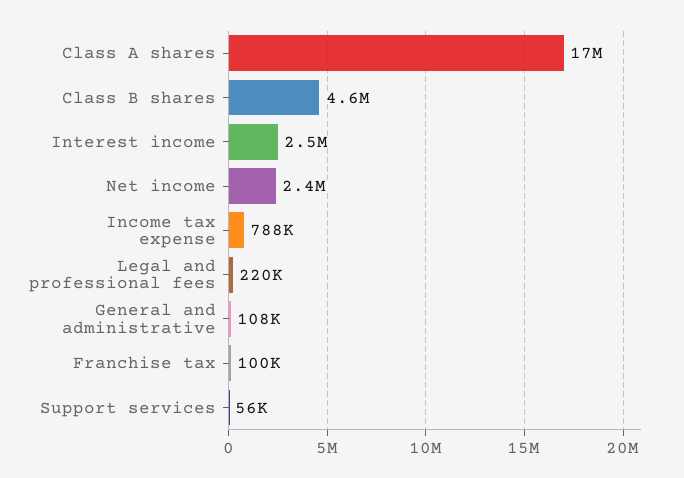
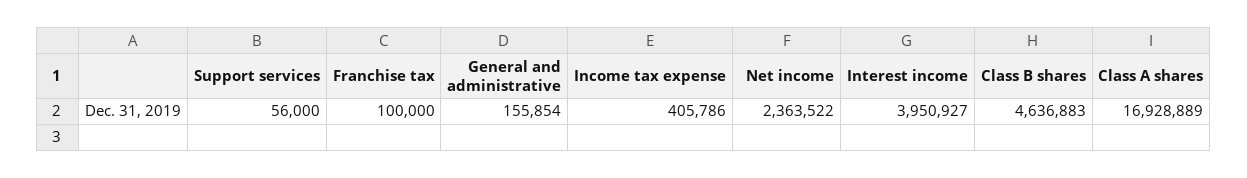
  {
    "Class A shares": 16928889,
    "Class B shares": 4636883,
-   "Interest income": 2500000,
+   "Interest income": 3950927,
    "Net income": 2363522,
-   "Income tax expense": 788000,
+   "Income tax expense": 405786,
-   "Legal and professional fees": 220000,
-   "General and administrative": 108000,
+   "General and administrative": 155854,
    "Franchise tax": 100000,
    "Support services": 56000
  }

